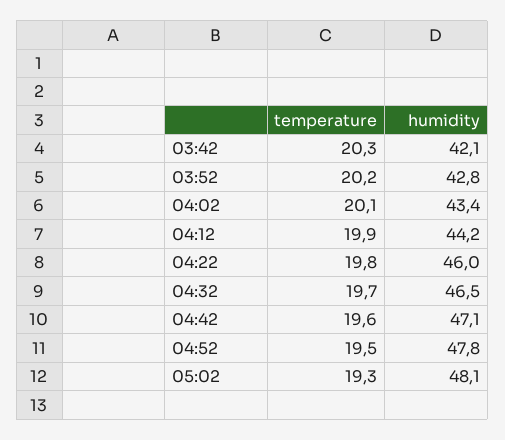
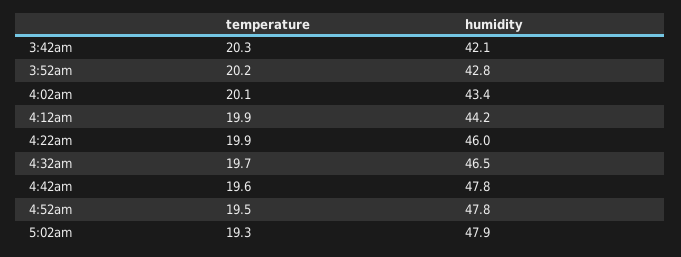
  {
    "temperature": {
      "03:42": 20.3,
      "03:52": 20.2,
      "04:02": 20.1,
      "04:12": 19.9,
-     "04:22": 19.8,
+     "04:22": 19.9,
      "04:32": 19.7,
      "04:42": 19.6,
      "04:52": 19.5,
      "05:02": 19.3
    },
    "humidity": {
      "03:42": 42.1,
      "03:52": 42.8,
      "04:02": 43.4,
      "04:12": 44.2,
      "04:22": 46,
      "04:32": 46.5,
-     "04:42": 47.1,
+     "04:42": 47.8,
      "04:52": 47.8,
-     "05:02": 48.1
+     "05:02": 47.9
    }
  }

